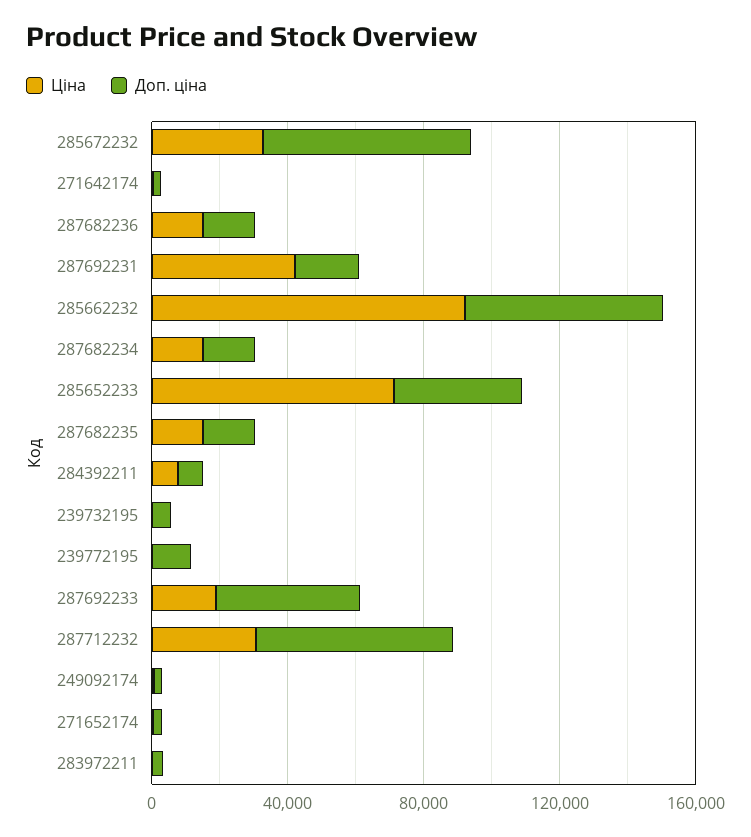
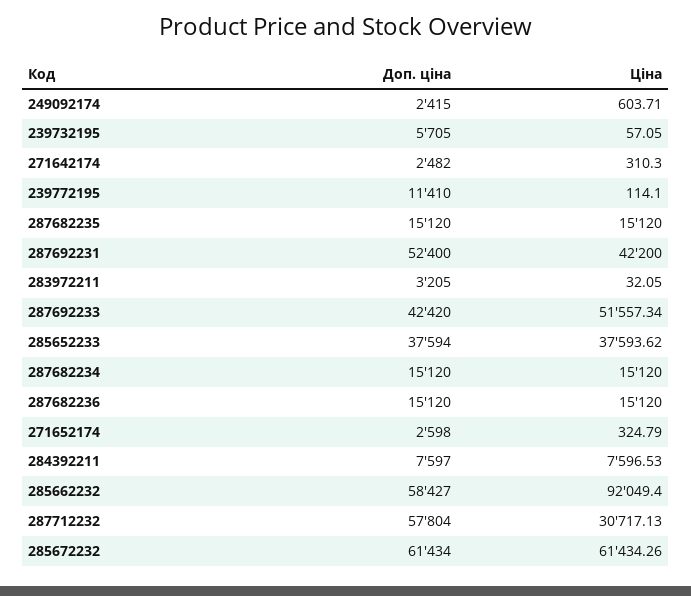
  {
    "Ціна": {
-     "285672232": 30000,
+     "285672232": 61434.26,
      "271642174": 310.3,
      "287682236": 15120,
      "287692231": 42200,
      "285662232": 92049.4,
      "287682234": 15120,
-     "285652233": 70000,
+     "285652233": 37593.62,
      "287682235": 15120,
      "284392211": 7596.53,
      "239732195": 57.05,
      "239772195": 114.1,
-     "287692233": 20000,
+     "287692233": 51557.34,
      "287712232": 30717.13,
      "249092174": 603.71,
      "271652174": 324.79,
      "283972211": 32.05
    },
    "Доп. ціна": {
      "285672232": 61434,
      "271642174": 2482,
      "287682236": 15120,
-     "287692231": 20000,
+     "287692231": 52400,
      "285662232": 58427,
      "287682234": 15120,
      "285652233": 37594,
      "287682235": 15120,
      "284392211": 7597,
      "239732195": 5705,
      "239772195": 11410,
      "287692233": 42420,
      "287712232": 57804,
      "249092174": 2415,
      "271652174": 2598,
      "283972211": 3205
    }
  }

